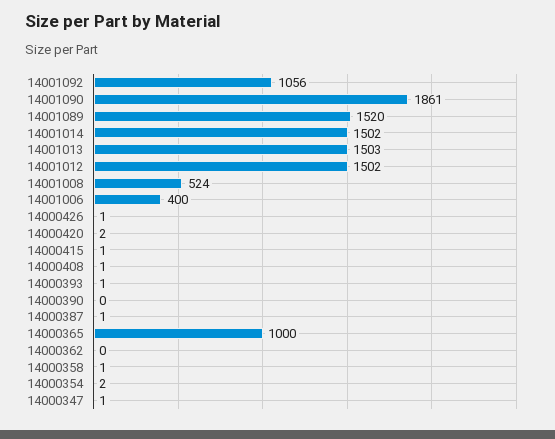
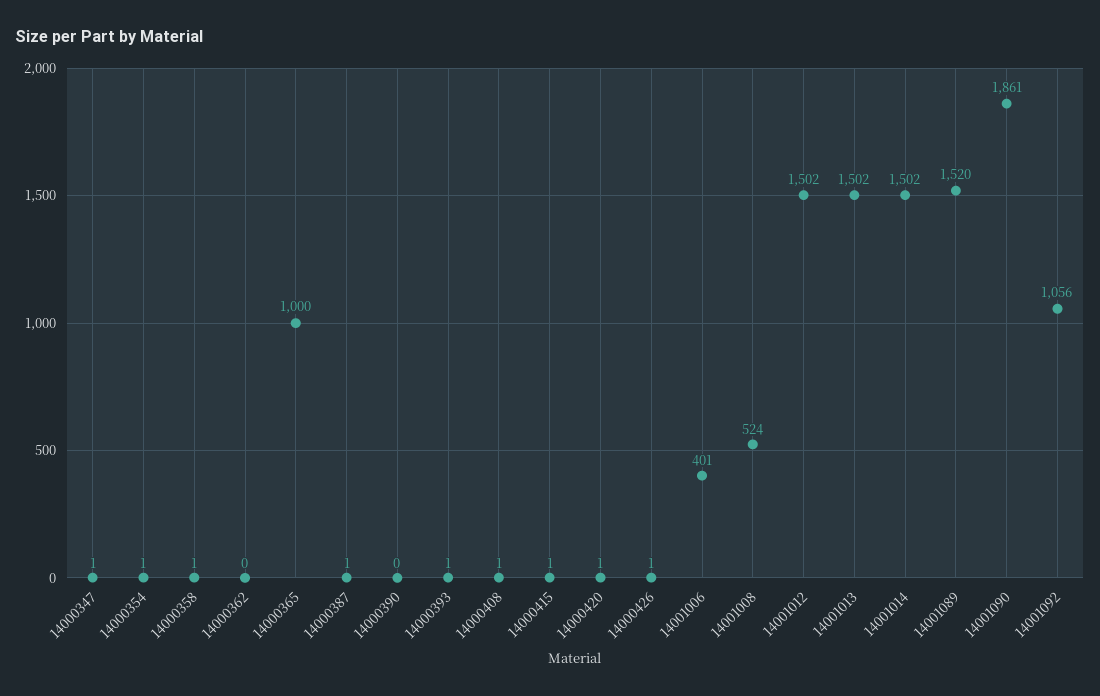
  {
    "14001092": 1056,
    "14001090": 1861,
    "14001089": 1520,
    "14001014": 1502,
-   "14001013": 1503,
+   "14001013": 1502,
    "14001012": 1502,
    "14001008": 524,
-   "14001006": 400,
+   "14001006": 401,
    "14000426": 1,
-   "14000420": 2,
+   "14000420": 1,
    "14000415": 1,
    "14000408": 1,
    "14000393": 1,
    "14000390": 0,
    "14000387": 1,
    "14000365": 1000,
    "14000362": 0,
    "14000358": 1,
-   "14000354": 2,
+   "14000354": 1,
    "14000347": 1
  }

